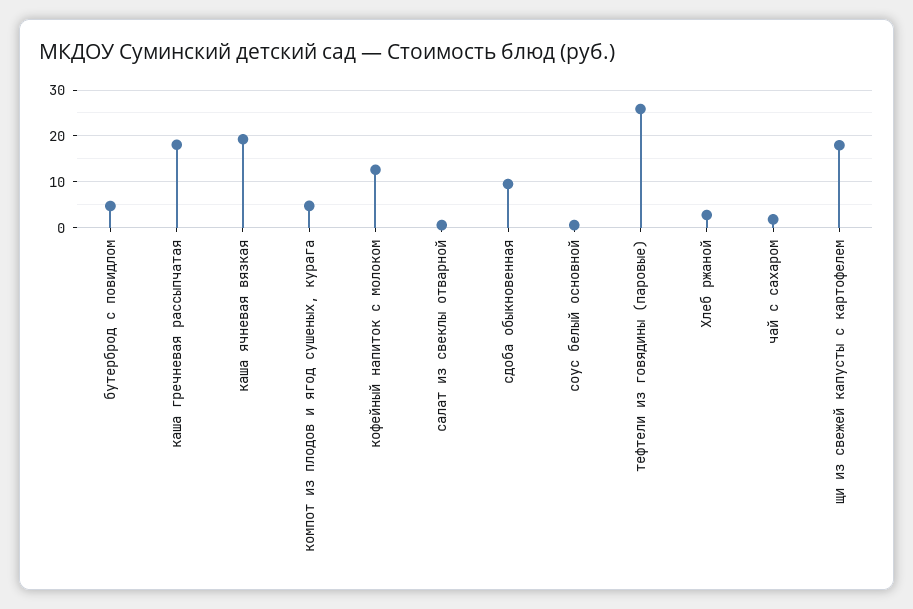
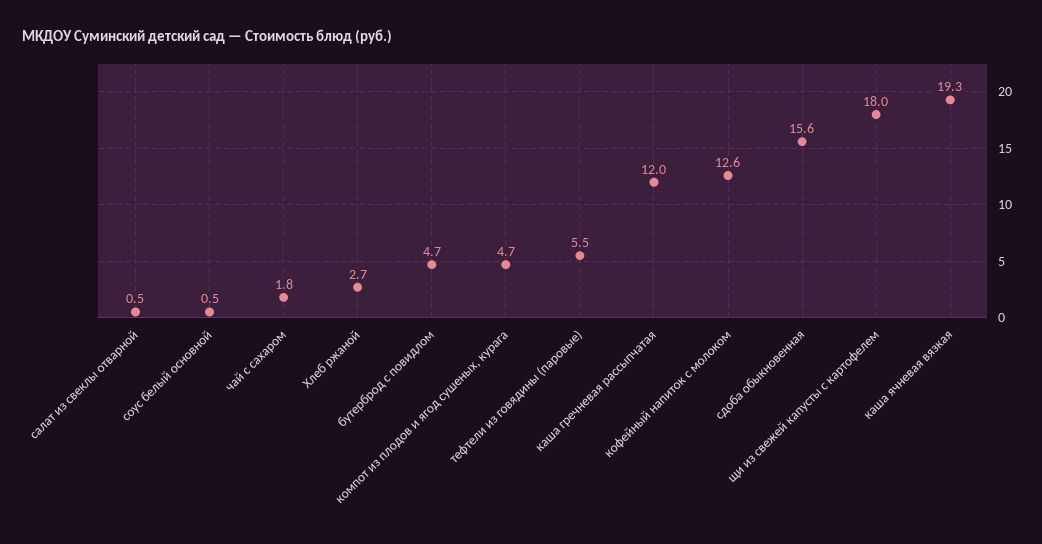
  {
    "бутерброд с повидлом": 4.7,
-   "каша гречневая рассыпчатая": 18,
+   "каша гречневая рассыпчатая": 12,
    "каша ячневая вязкая": 19.3,
    "компот из плодов и ягод сушеных, курага": 4.7,
    "кофейный напиток с молоком": 12.6,
    "салат из свеклы отварной": 0.5,
-   "сдоба обыкновенная": 10,
+   "сдоба обыкновенная": 15.6,
    "соус белый основной": 0.5,
-   "тефтели из говядины (паровые)": 26,
+   "тефтели из говядины (паровые)": 5.5,
    "Хлеб ржаной": 2.7,
    "чай с сахаром": 1.8,
    "щи из свежей капусты с картофелем": 18
  }

